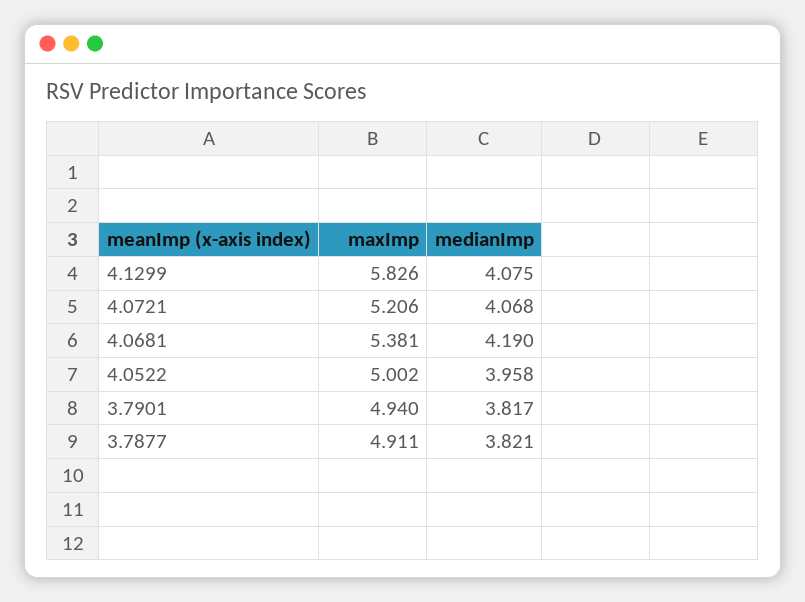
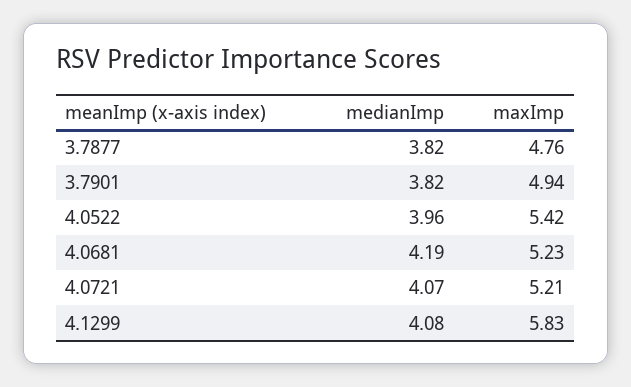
  {
    "maxImp": {
      "4.1299": 5.826,
      "4.0721": 5.206,
-     "4.0681": 5.381,
+     "4.0681": 5.23,
-     "4.0522": 5.002,
+     "4.0522": 5.42,
      "3.7901": 4.94,
-     "3.7877": 4.911
+     "3.7877": 4.76
    },
    "medianImp": {
      "4.1299": 4.075,
      "4.0721": 4.068,
      "4.0681": 4.19,
      "4.0522": 3.958,
      "3.7901": 3.817,
      "3.7877": 3.821
    }
  }

